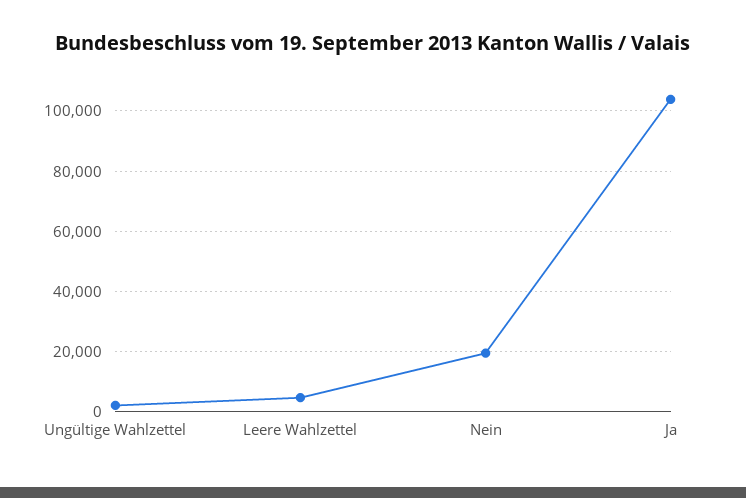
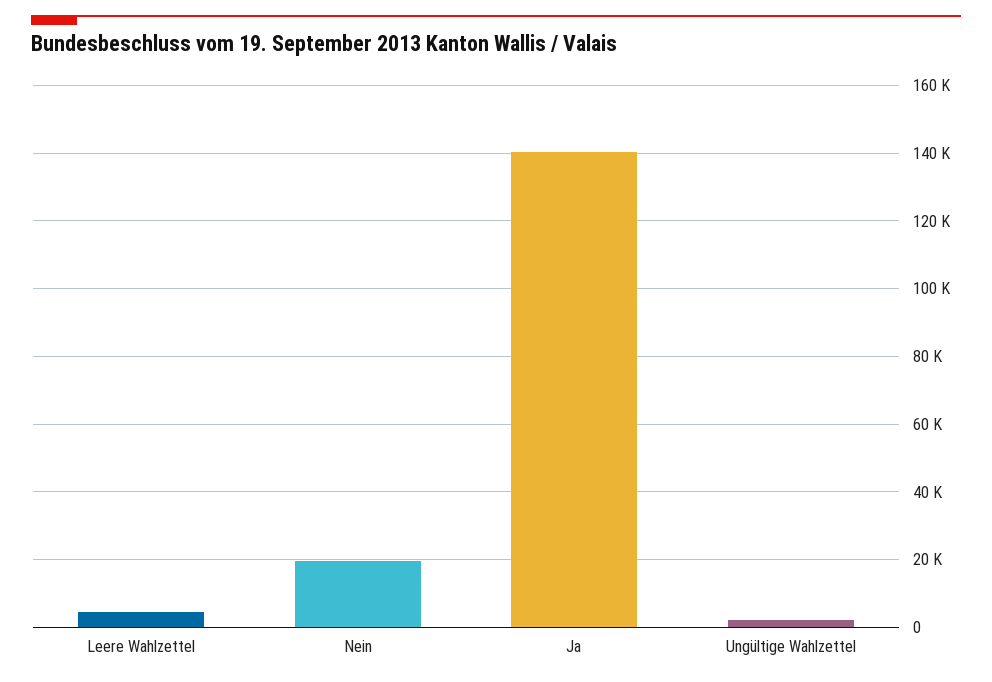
  {
    "Ungültige Wahlzettel": 2000,
    "Leere Wahlzettel": 4000,
    "Nein": 20000,
-   "Ja": 104000
+   "Ja": 140000
  }

